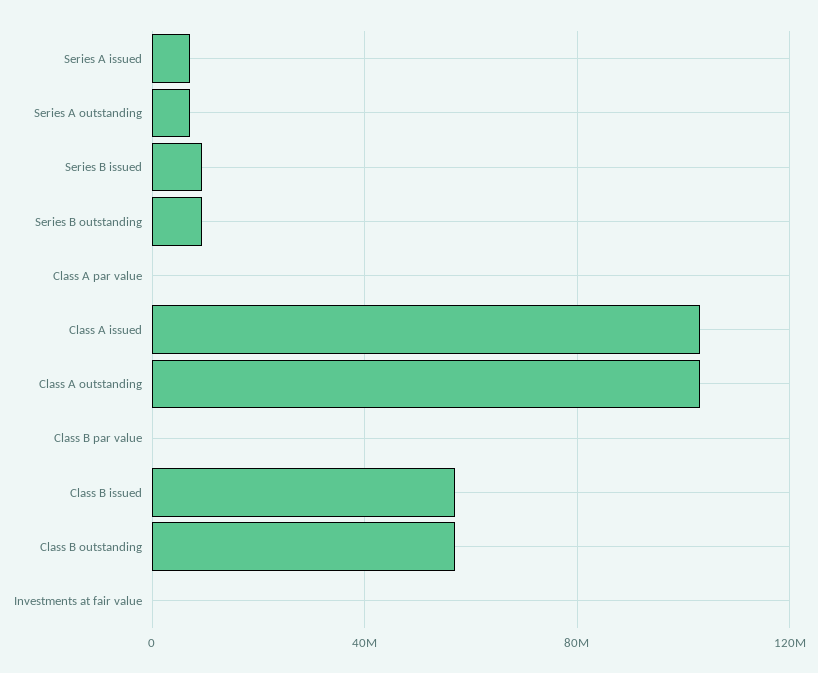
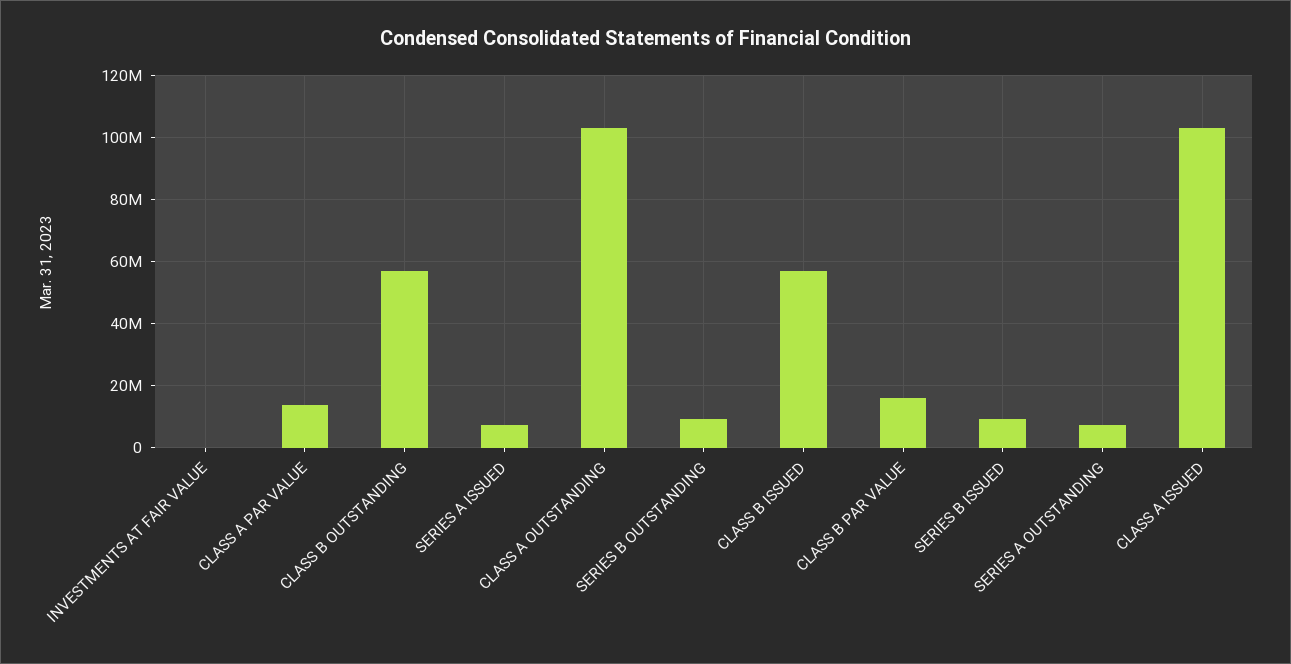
  {
    "Series A issued": 8000000,
    "Series A outstanding": 8000000,
    "Series B issued": 10000000,
    "Series B outstanding": 10000000,
-   "Class A par value": 0,
+   "Class A par value": 14000000,
    "Class A issued": 104000000,
    "Class A outstanding": 104000000,
-   "Class B par value": 0,
+   "Class B par value": 16000000,
    "Class B issued": 58000000,
    "Class B outstanding": 58000000,
    "Investments at fair value": 0
  }

